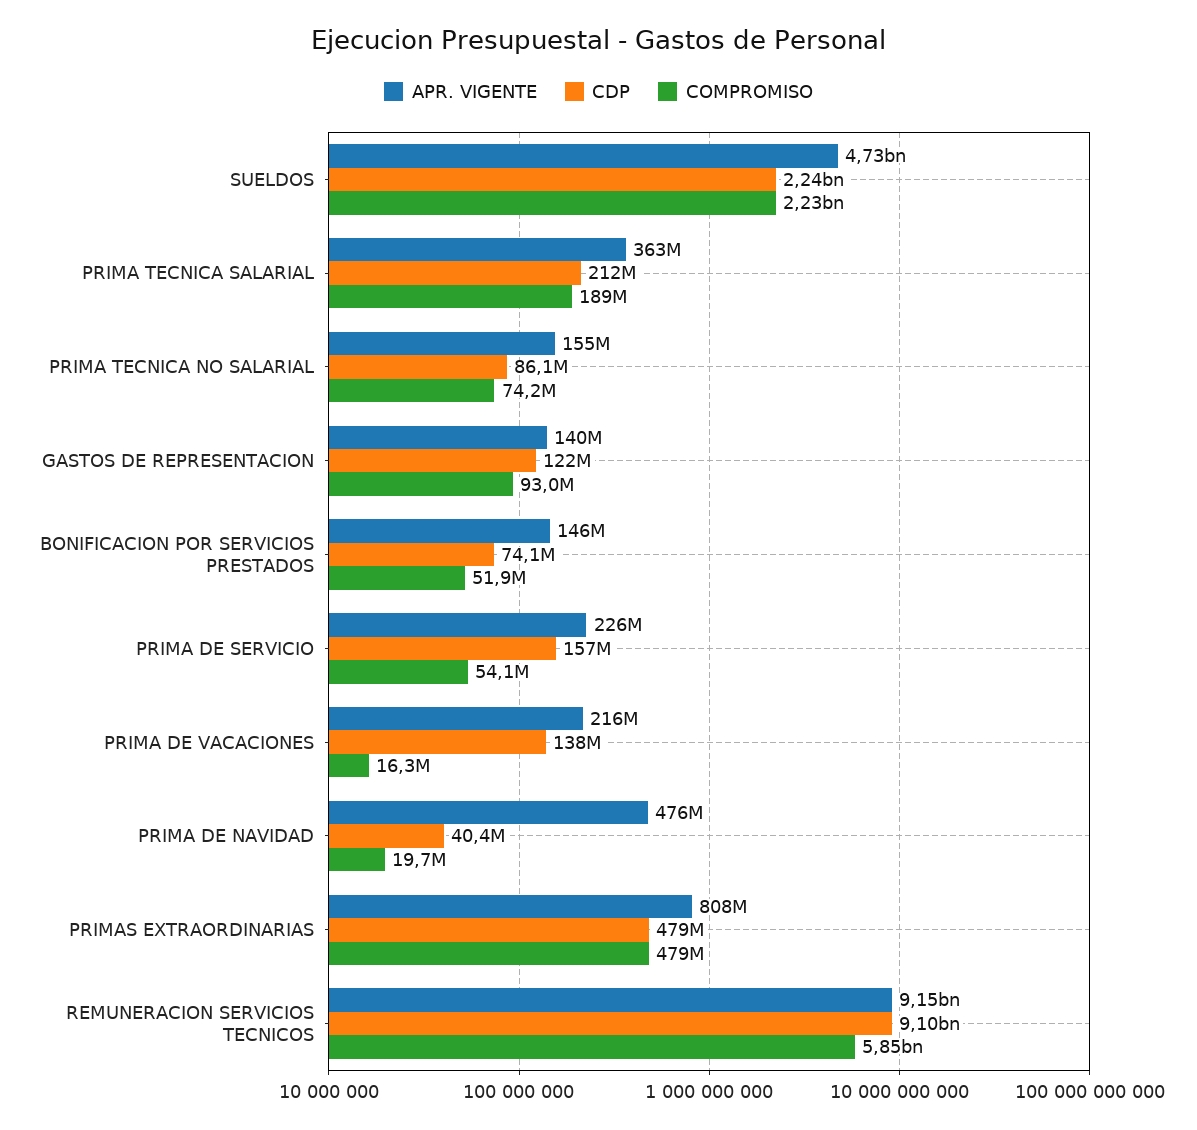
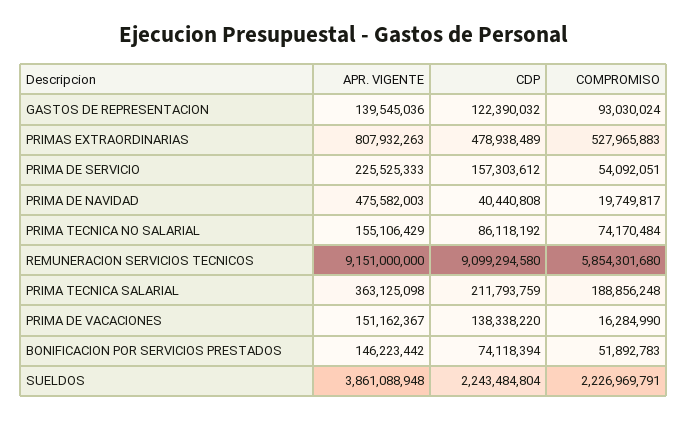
  {
    "APR. VIGENTE": {
-     "SUELDOS": 4730000000,
+     "SUELDOS": 3861088948,
      "PRIMA TECNICA SALARIAL": 363125098,
      "PRIMA TECNICA NO SALARIAL": 155106429,
      "GASTOS DE REPRESENTACION": 139545036,
      "BONIFICACION POR SERVICIOS PRESTADOS": 146223442,
      "PRIMA DE SERVICIO": 225525333,
-     "PRIMA DE VACACIONES": 216000000,
+     "PRIMA DE VACACIONES": 151162367,
      "PRIMA DE NAVIDAD": 475582003,
      "PRIMAS EXTRAORDINARIAS": 807932263,
      "REMUNERACION SERVICIOS TECNICOS": 9151000000
    },
    "CDP": {
      "SUELDOS": 2243484804,
      "PRIMA TECNICA SALARIAL": 211793759,
      "PRIMA TECNICA NO SALARIAL": 86118192,
      "GASTOS DE REPRESENTACION": 122390032,
      "BONIFICACION POR SERVICIOS PRESTADOS": 74118394,
      "PRIMA DE SERVICIO": 157303612,
      "PRIMA DE VACACIONES": 138338220,
      "PRIMA DE NAVIDAD": 40440808,
      "PRIMAS EXTRAORDINARIAS": 478938489,
      "REMUNERACION SERVICIOS TECNICOS": 9099294580
    },
    "COMPROMISO": {
      "SUELDOS": 2226969791,
      "PRIMA TECNICA SALARIAL": 188856248,
      "PRIMA TECNICA NO SALARIAL": 74170484,
      "GASTOS DE REPRESENTACION": 93030024,
      "BONIFICACION POR SERVICIOS PRESTADOS": 51892783,
      "PRIMA DE SERVICIO": 54092051,
      "PRIMA DE VACACIONES": 16284990,
      "PRIMA DE NAVIDAD": 19749817,
-     "PRIMAS EXTRAORDINARIAS": 479000000,
+     "PRIMAS EXTRAORDINARIAS": 527965883,
      "REMUNERACION SERVICIOS TECNICOS": 5854301680
    }
  }

